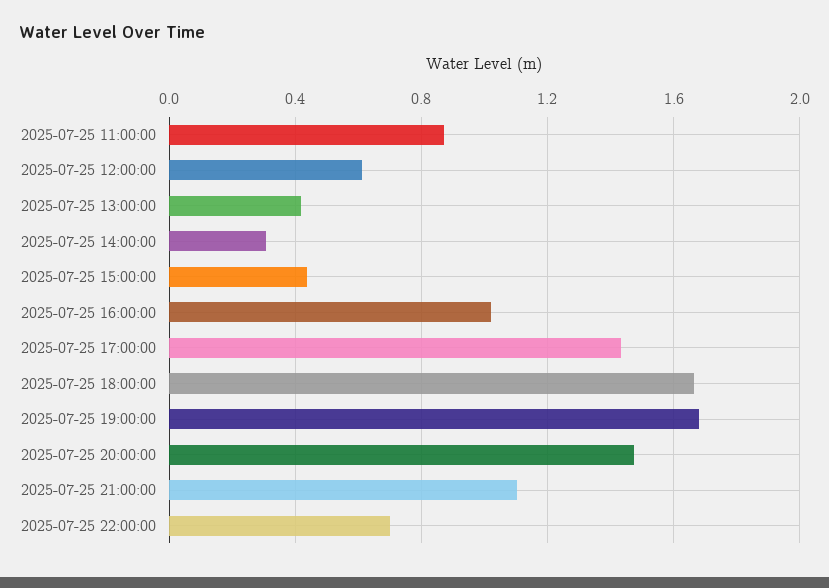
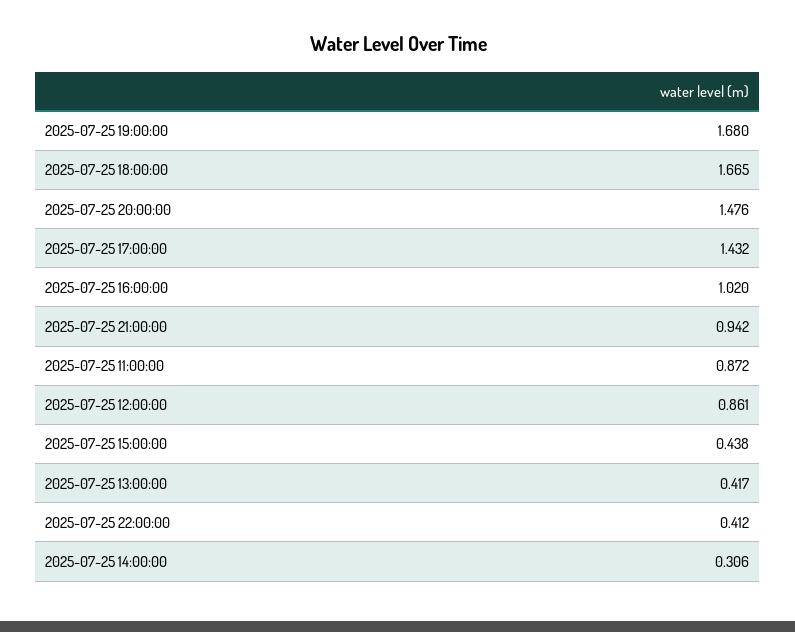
  {
    "2025-07-25 11:00:00": 0.872,
-   "2025-07-25 12:00:00": 0.6,
+   "2025-07-25 12:00:00": 0.861,
    "2025-07-25 13:00:00": 0.417,
    "2025-07-25 14:00:00": 0.306,
    "2025-07-25 15:00:00": 0.438,
    "2025-07-25 16:00:00": 1.02,
    "2025-07-25 17:00:00": 1.432,
    "2025-07-25 18:00:00": 1.665,
    "2025-07-25 19:00:00": 1.68,
    "2025-07-25 20:00:00": 1.476,
-   "2025-07-25 21:00:00": 1.1,
+   "2025-07-25 21:00:00": 0.942,
-   "2025-07-25 22:00:00": 0.7
+   "2025-07-25 22:00:00": 0.412
  }

